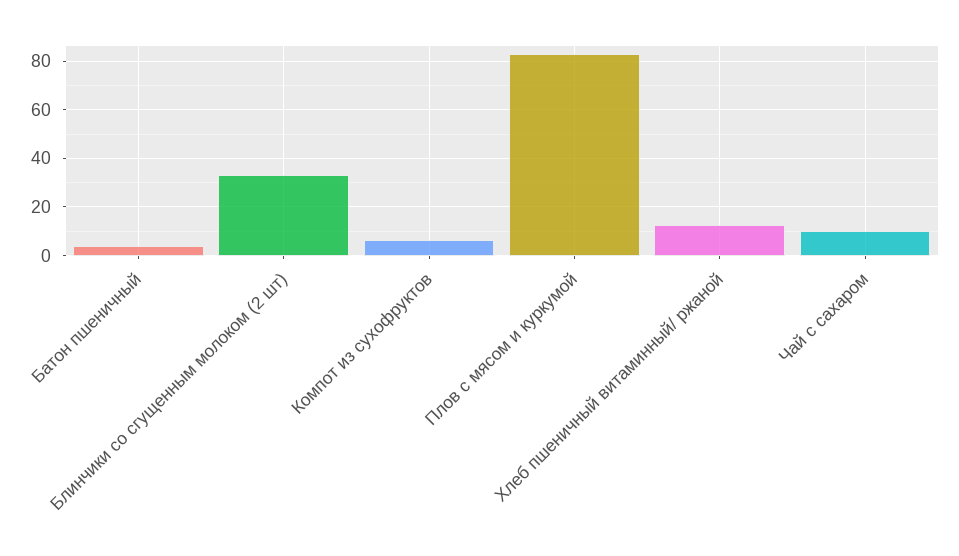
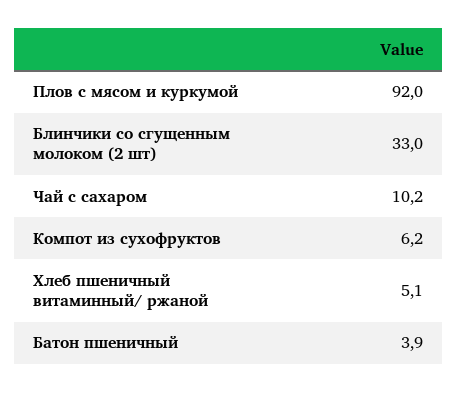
  {
    "Батон пшеничный": 3.9,
    "Блинчики со сгущенным молоком (2 шт)": 33,
    "Компот из сухофруктов": 6.2,
-   "Плов с мясом и куркумой": 82.5,
+   "Плов с мясом и куркумой": 92,
-   "Хлеб пшеничный витаминный/ ржаной": 12.5,
+   "Хлеб пшеничный витаминный/ ржаной": 5.1,
    "Чай с сахаром": 10.2
  }

